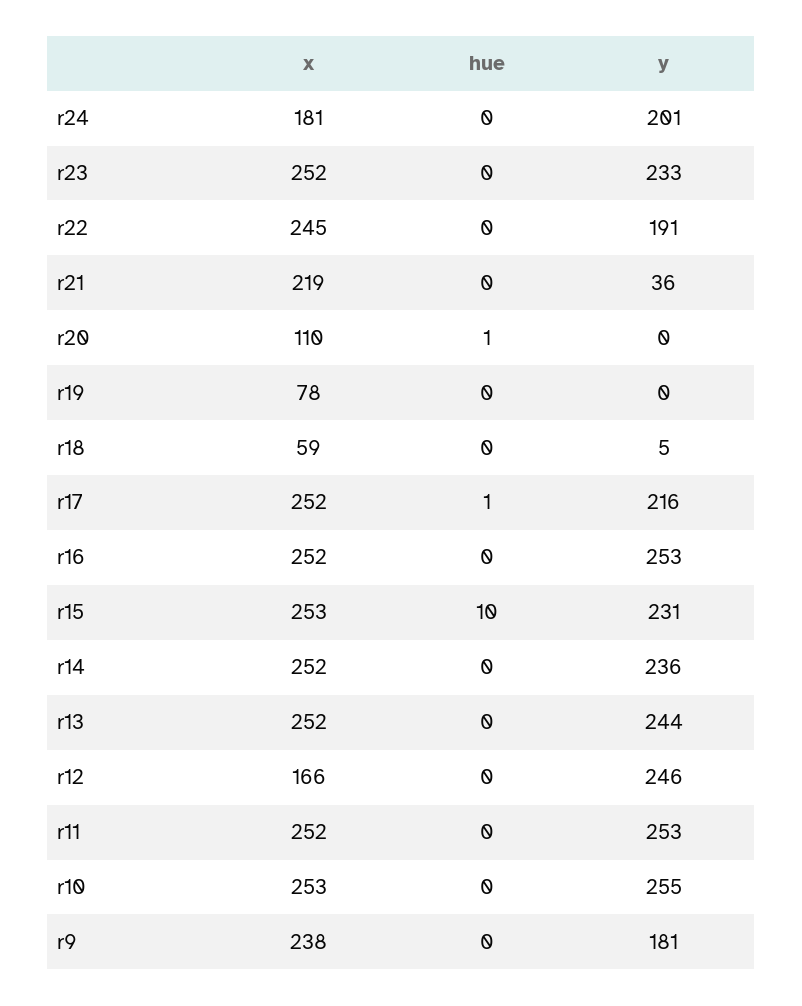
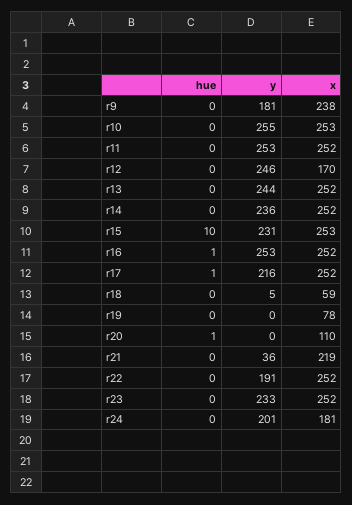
  {
    "x": {
      "r24": 181,
      "r23": 252,
-     "r22": 245,
+     "r22": 252,
      "r21": 219,
      "r20": 110,
      "r19": 78,
      "r18": 59,
      "r17": 252,
      "r16": 252,
      "r15": 253,
      "r14": 252,
      "r13": 252,
-     "r12": 166,
+     "r12": 170,
      "r11": 252,
      "r10": 253,
      "r9": 238
    },
    "hue": {
      "r24": 0,
      "r23": 0,
      "r22": 0,
      "r21": 0,
      "r20": 1,
      "r19": 0,
      "r18": 0,
      "r17": 1,
-     "r16": 0,
+     "r16": 1,
      "r15": 10,
      "r14": 0,
      "r13": 0,
      "r12": 0,
      "r11": 0,
      "r10": 0,
      "r9": 0
    },
    "y": {
      "r24": 201,
      "r23": 233,
      "r22": 191,
      "r21": 36,
      "r20": 0,
      "r19": 0,
      "r18": 5,
      "r17": 216,
      "r16": 253,
      "r15": 231,
      "r14": 236,
      "r13": 244,
      "r12": 246,
      "r11": 253,
      "r10": 255,
      "r9": 181
    }
  }

